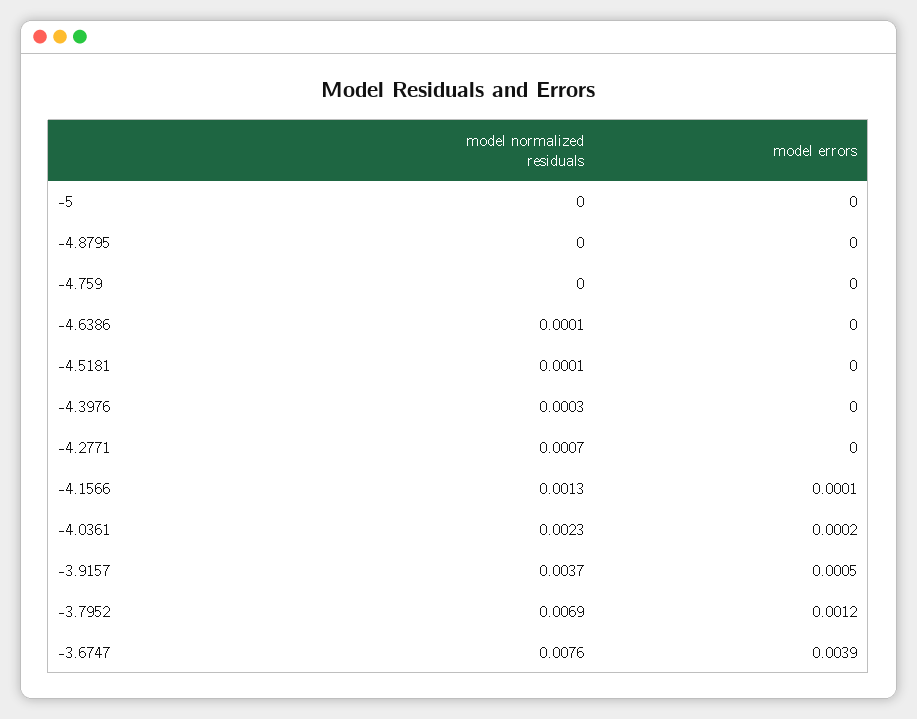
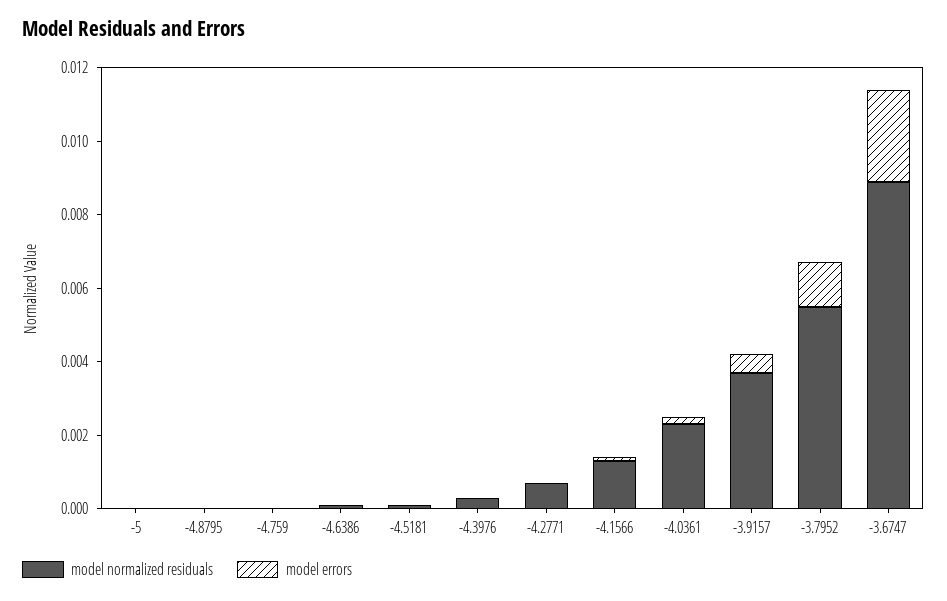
  {
    "model normalized residuals": {
      "-5": 0,
      "-4.8795": 0,
      "-4.759": 0,
      "-4.6386": 0.0001,
      "-4.5181": 0.0001,
      "-4.3976": 0.0003,
      "-4.2771": 0.0007,
      "-4.1566": 0.0013,
      "-4.0361": 0.0023,
      "-3.9157": 0.0037,
-     "-3.7952": 0.0069,
+     "-3.7952": 0.0055,
-     "-3.6747": 0.0076
+     "-3.6747": 0.009
    },
    "model errors": {
      "-5": 0,
      "-4.8795": 0,
      "-4.759": 0,
      "-4.6386": 0,
      "-4.5181": 0,
      "-4.3976": 0,
      "-4.2771": 0,
      "-4.1566": 0.0001,
      "-4.0361": 0.0002,
      "-3.9157": 0.0005,
      "-3.7952": 0.0012,
-     "-3.6747": 0.0039
+     "-3.6747": 0.0025
    }
  }

